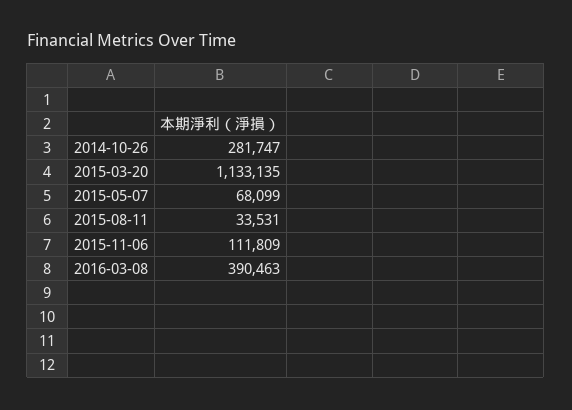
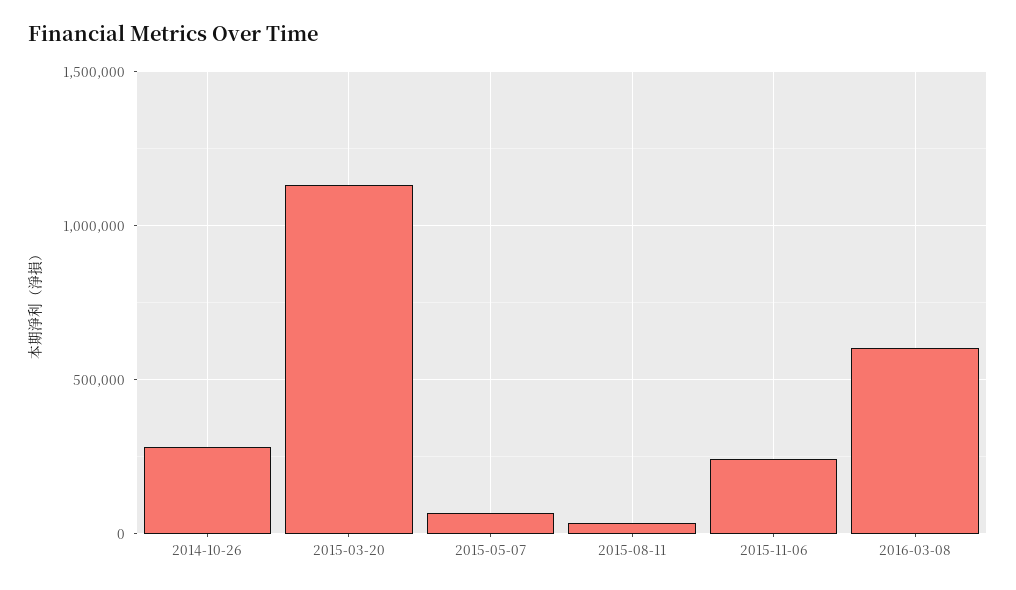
  {
    "2014-10-26": 281747,
    "2015-03-20": 1133135,
    "2015-05-07": 68099,
    "2015-08-11": 33531,
-   "2015-11-06": 111809,
+   "2015-11-06": 250000,
-   "2016-03-08": 390463
+   "2016-03-08": 600000
  }

